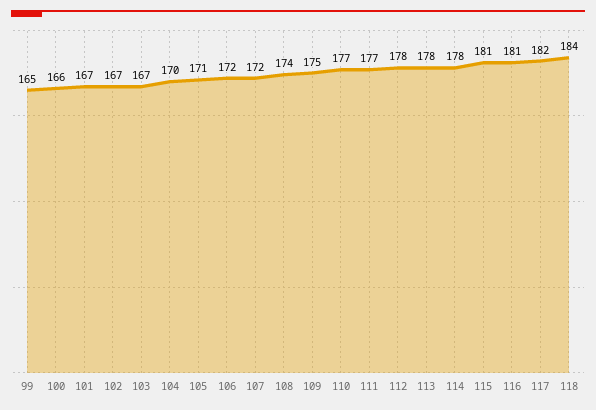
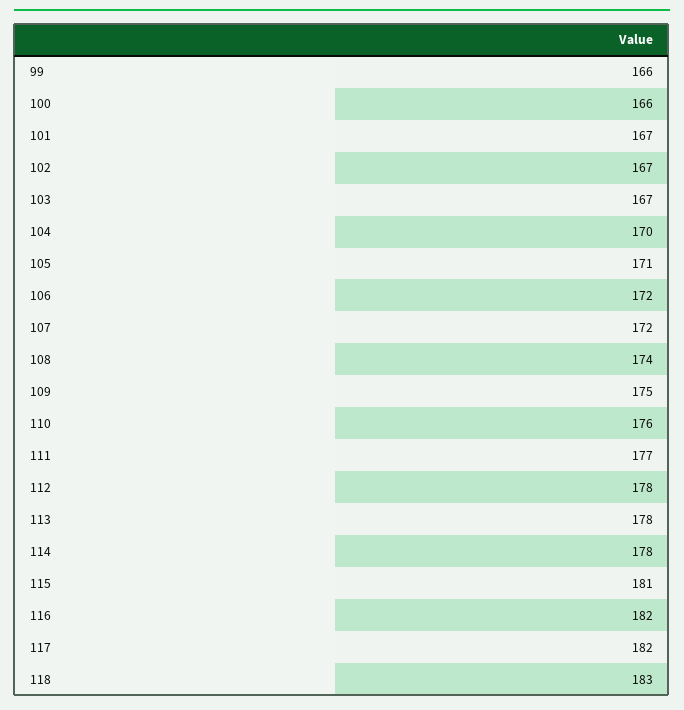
  {
-   "99": 165,
+   "99": 166,
    "100": 166,
    "101": 167,
    "102": 167,
    "103": 167,
    "104": 170,
    "105": 171,
    "106": 172,
    "107": 172,
    "108": 174,
    "109": 175,
-   "110": 177,
+   "110": 176,
    "111": 177,
    "112": 178,
    "113": 178,
    "114": 178,
    "115": 181,
-   "116": 181,
+   "116": 182,
    "117": 182,
-   "118": 184
+   "118": 183
  }

